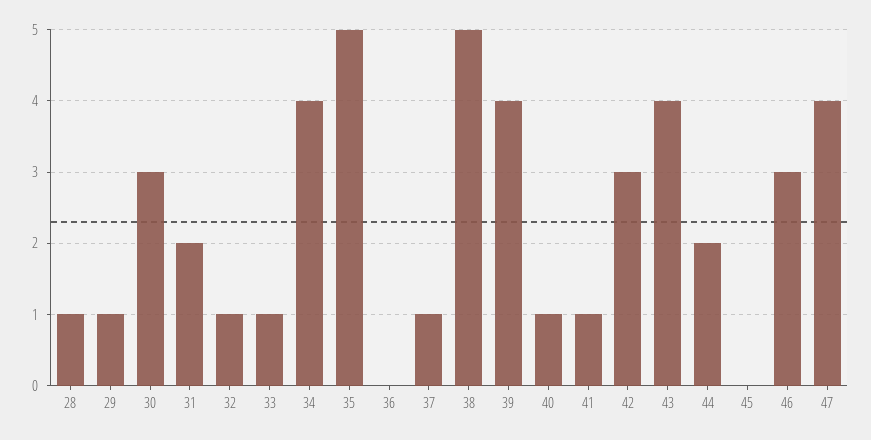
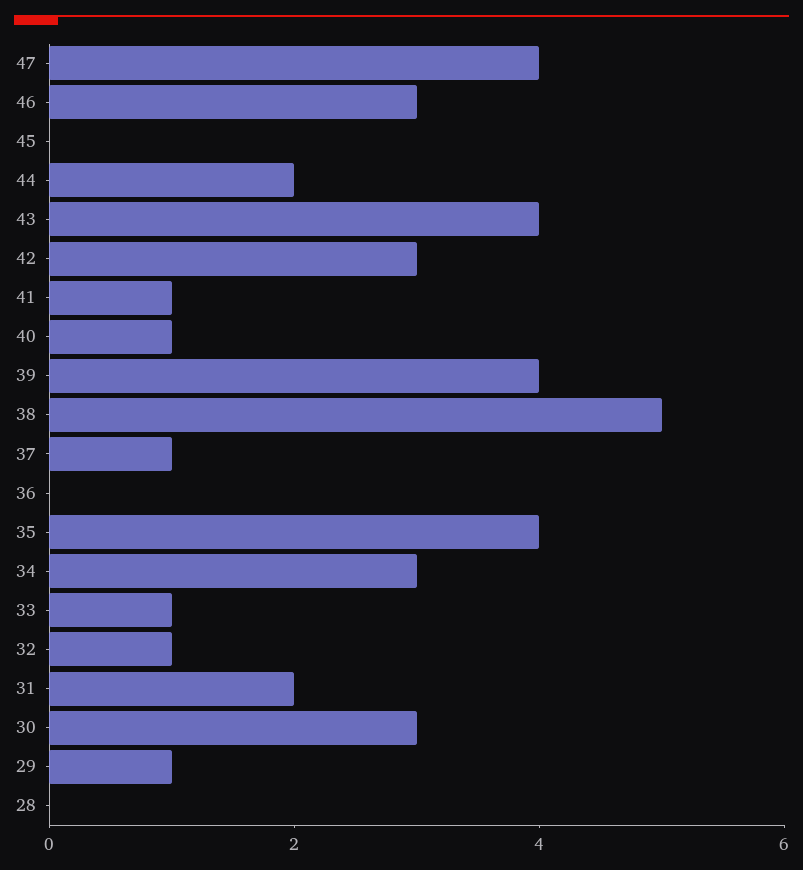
  {
-   "28": 1,
+   "28": 0,
    "29": 1,
    "30": 3,
    "31": 2,
    "32": 1,
    "33": 1,
-   "34": 4,
+   "34": 3,
-   "35": 5,
+   "35": 4,
    "36": 0,
    "37": 1,
    "38": 5,
    "39": 4,
    "40": 1,
    "41": 1,
    "42": 3,
    "43": 4,
    "44": 2,
    "45": 0,
    "46": 3,
    "47": 4
  }

